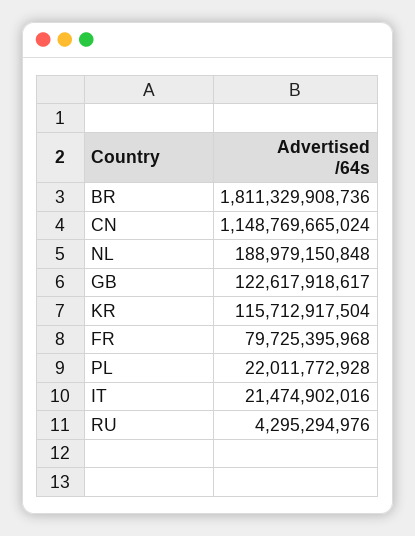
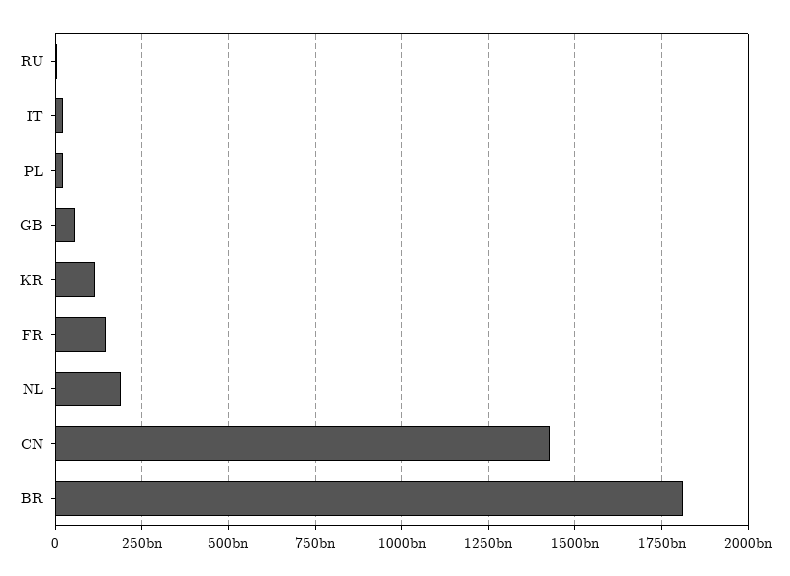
  {
    "BR": 1811329908736,
-   "CN": 1148769665024,
+   "CN": 1425000000000,
    "NL": 188979150848,
-   "GB": 122617918617,
+   "GB": 50000000000,
    "KR": 115712917504,
-   "FR": 79725395968,
+   "FR": 150000000000,
    "PL": 22011772928,
    "IT": 21474902016,
    "RU": 4295294976
  }

